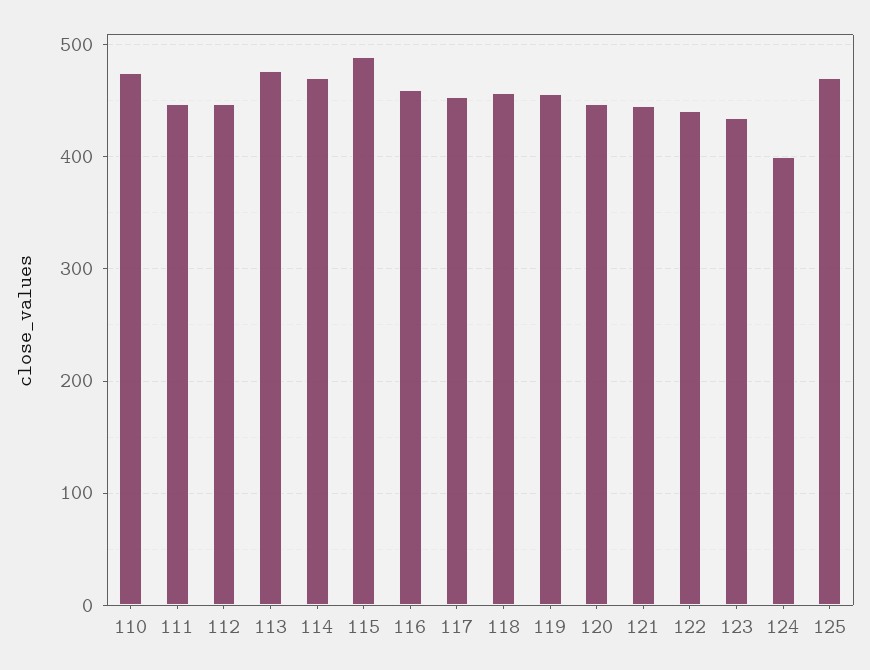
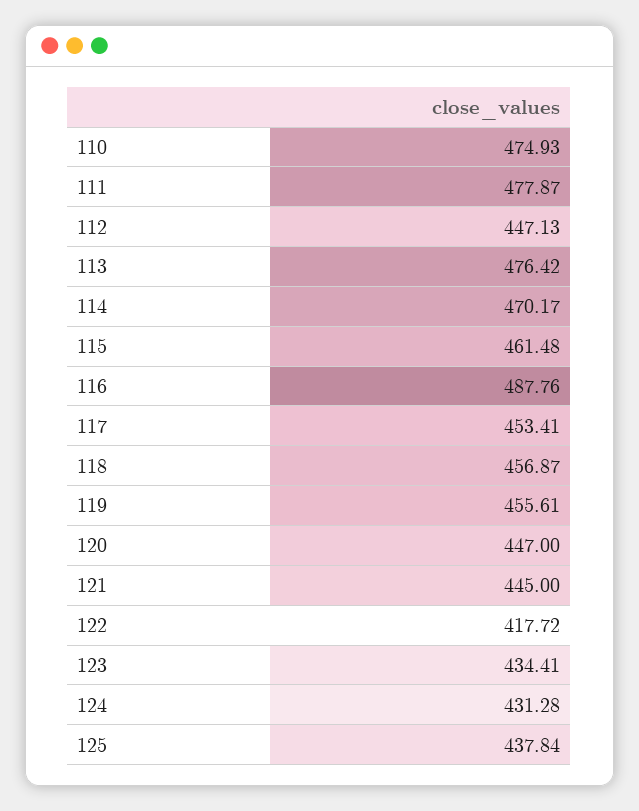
  {
    "110": 474.93,
-   "111": 450,
+   "111": 477.87,
    "112": 447.13,
    "113": 476.42,
    "114": 470.17,
-   "115": 490,
+   "115": 461.48,
-   "116": 460,
+   "116": 487.76,
    "117": 453.41,
    "118": 456.87,
    "119": 455.61,
    "120": 447,
    "121": 445,
-   "122": 440,
+   "122": 417.72,
    "123": 434.41,
-   "124": 400,
+   "124": 431.28,
-   "125": 470
+   "125": 437.84
  }

